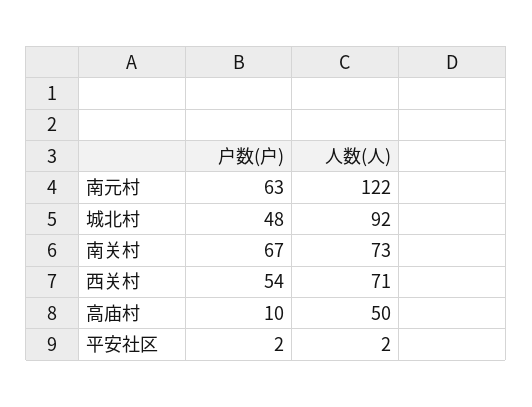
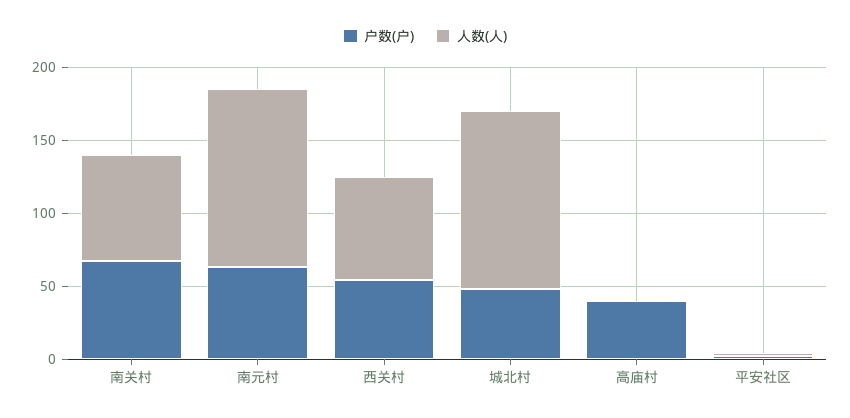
  {
    "户数(户)": {
      "南元村": 63,
      "城北村": 48,
      "南关村": 67,
      "西关村": 54,
-     "高庙村": 10,
+     "高庙村": 40,
      "平安社区": 2
    },
    "人数(人)": {
      "南元村": 122,
-     "城北村": 92,
+     "城北村": 120,
      "南关村": 73,
      "西关村": 71,
-     "高庙村": 50,
+     "高庙村": 0,
      "平安社区": 2
    }
  }

